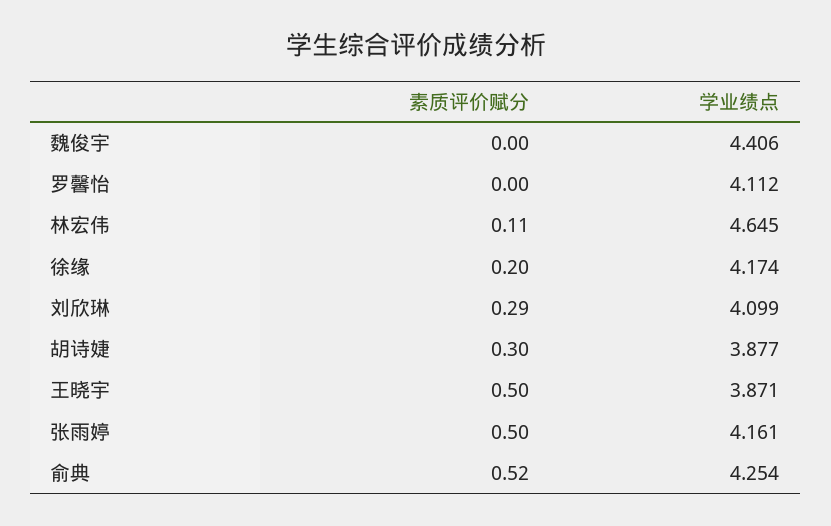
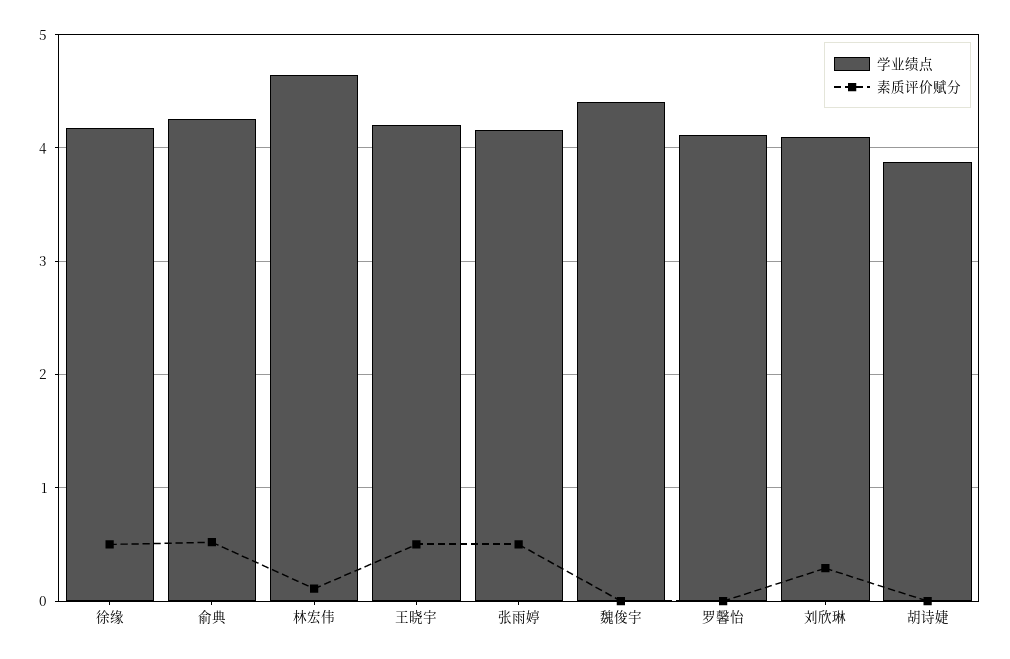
  {
    "素质评价赋分": {
      "魏俊宇": 0,
      "罗馨怡": 0,
      "林宏伟": 0.11,
-     "徐缘": 0.2,
+     "徐缘": 0.5,
      "刘欣琳": 0.29,
-     "胡诗婕": 0.3,
+     "胡诗婕": 0,
      "王晓宇": 0.5,
      "张雨婷": 0.5,
      "俞典": 0.52
    },
    "学业绩点": {
      "魏俊宇": 4.406,
      "罗馨怡": 4.112,
      "林宏伟": 4.645,
      "徐缘": 4.174,
      "刘欣琳": 4.099,
      "胡诗婕": 3.877,
-     "王晓宇": 3.871,
+     "王晓宇": 4.2,
      "张雨婷": 4.161,
      "俞典": 4.254
    }
  }

